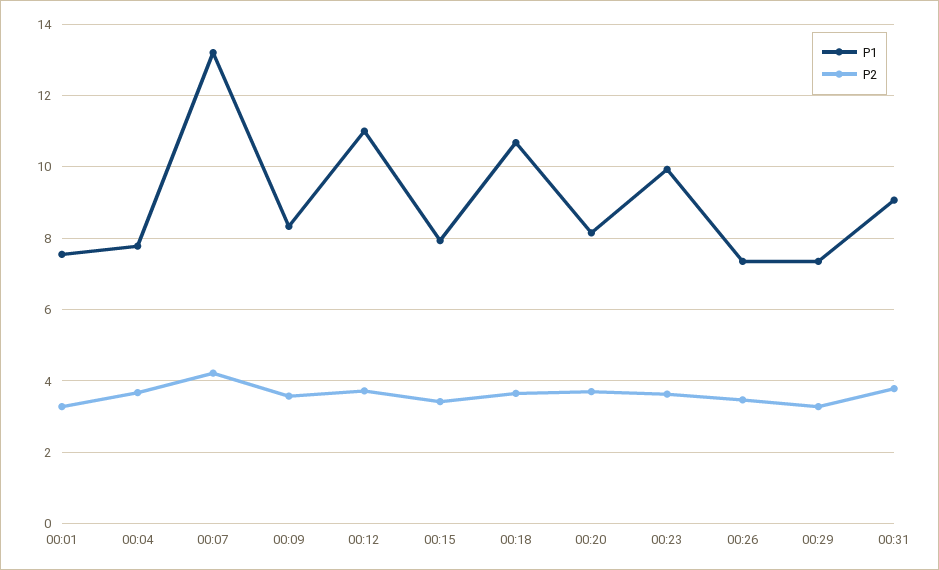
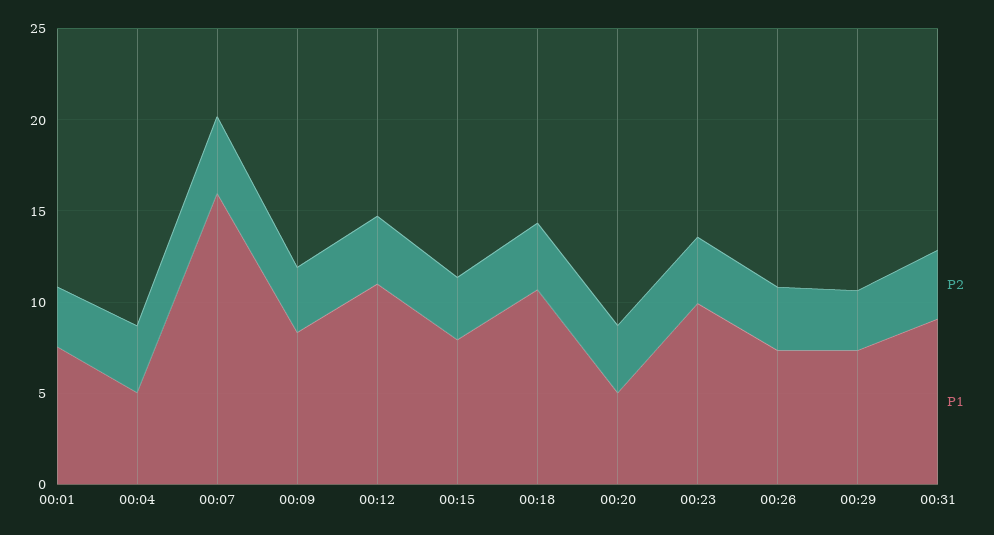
  {
    "P1": {
      "00:01": 7.6,
-     "00:04": 7.8,
+     "00:04": 5,
-     "00:07": 13.2,
+     "00:07": 16,
      "00:09": 8.4,
      "00:12": 11,
      "00:15": 8,
      "00:18": 10.6,
-     "00:20": 8.2,
+     "00:20": 5,
      "00:23": 10,
      "00:26": 7.4,
      "00:29": 7.4,
      "00:31": 9
    },
    "P2": {
      "00:01": 3.2,
      "00:04": 3.6,
      "00:07": 4.2,
      "00:09": 3.6,
      "00:12": 3.8,
      "00:15": 3.4,
      "00:18": 3.6,
      "00:20": 3.8,
      "00:23": 3.6,
      "00:26": 3.4,
      "00:29": 3.2,
      "00:31": 3.8
    }
  }

